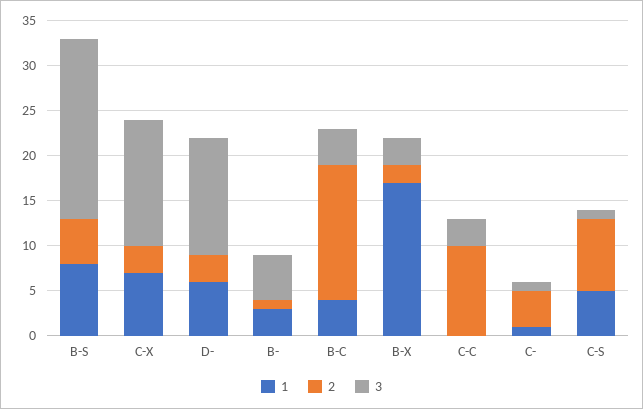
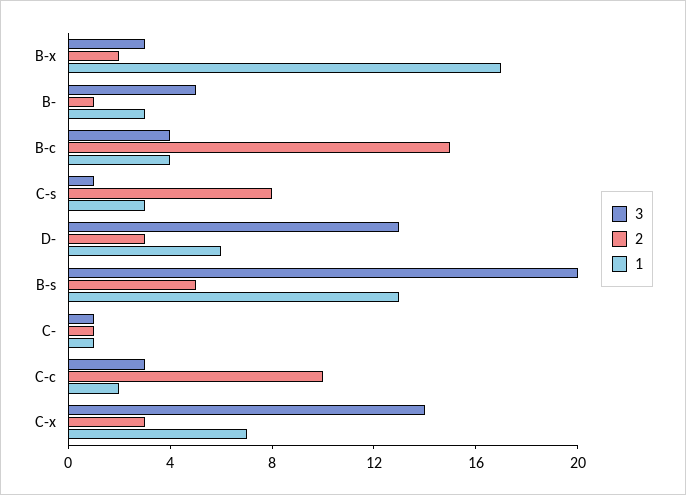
  {
    "1": {
-     "B-S": 8,
+     "B-S": 13,
      "C-X": 7,
      "D-": 6,
      "B-": 3,
      "B-C": 4,
      "B-X": 17,
-     "C-C": 0,
+     "C-C": 2,
      "C-": 1,
-     "C-S": 5
+     "C-S": 3
    },
    "2": {
      "B-S": 5,
      "C-X": 3,
      "D-": 3,
      "B-": 1,
      "B-C": 15,
      "B-X": 2,
      "C-C": 10,
-     "C-": 4,
+     "C-": 1,
      "C-S": 8
    },
    "3": {
      "B-S": 20,
      "C-X": 14,
      "D-": 13,
      "B-": 5,
      "B-C": 4,
      "B-X": 3,
      "C-C": 3,
      "C-": 1,
      "C-S": 1
    }
  }

